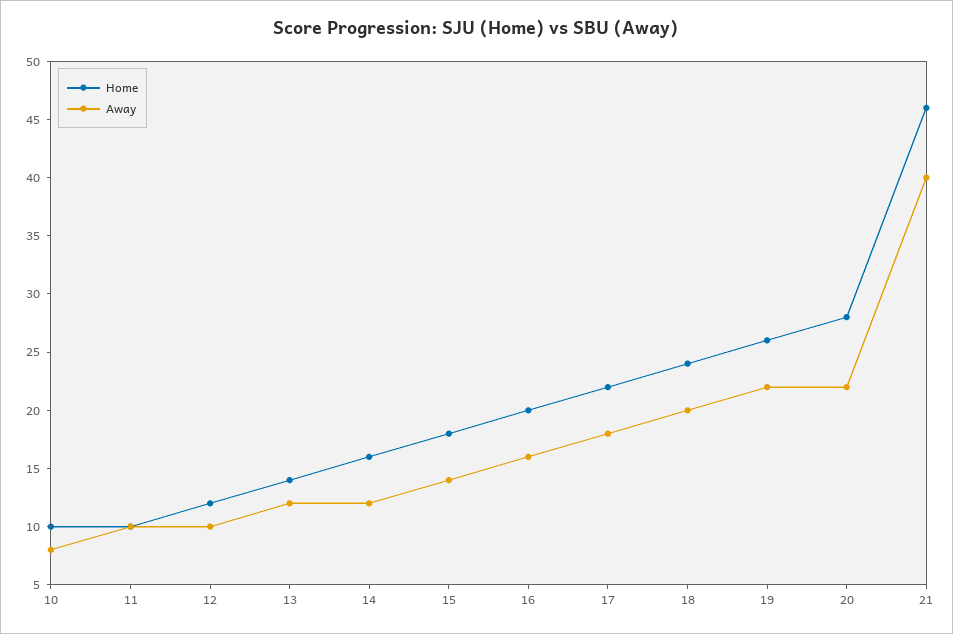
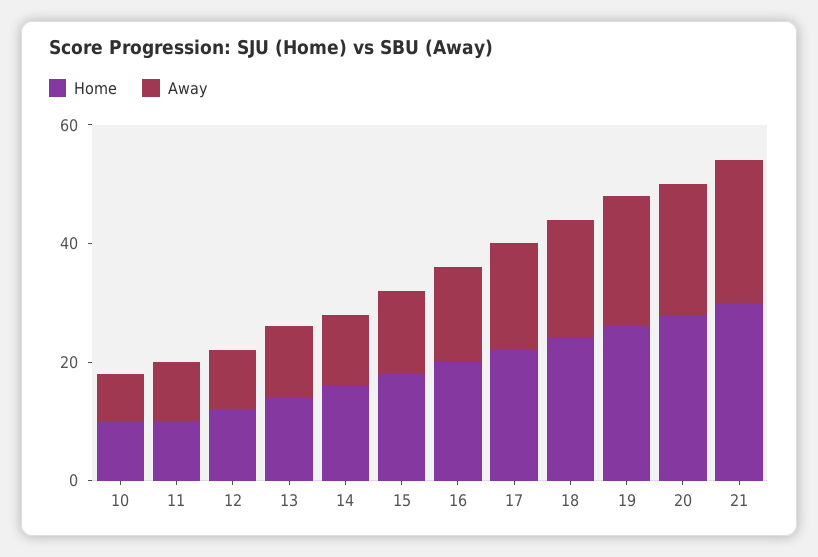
  {
    "Home": {
      "10": 10,
      "11": 10,
      "12": 12,
      "13": 14,
      "14": 16,
      "15": 18,
      "16": 20,
      "17": 22,
      "18": 24,
      "19": 26,
      "20": 28,
-     "21": 46
+     "21": 30
    },
    "Away": {
      "10": 8,
      "11": 10,
      "12": 10,
      "13": 12,
      "14": 12,
      "15": 14,
      "16": 16,
      "17": 18,
      "18": 20,
      "19": 22,
      "20": 22,
-     "21": 40
+     "21": 25
    }
  }

